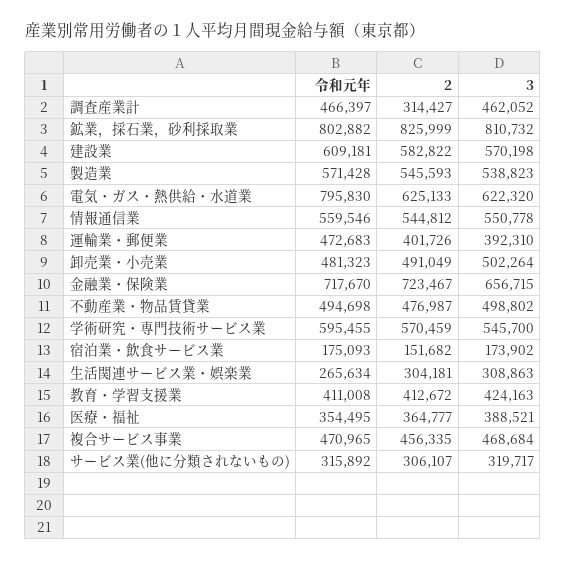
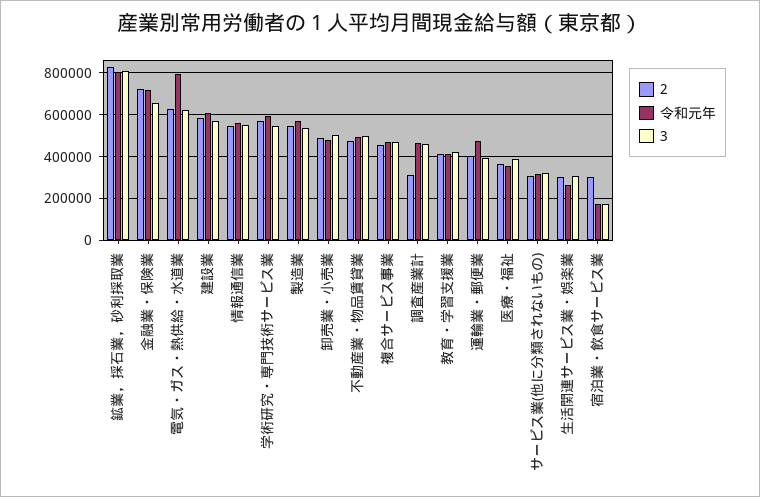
  {
    "令和元年": {
      "調査産業計": 466397,
      "鉱業，採石業，砂利採取業": 802882,
      "建設業": 609181,
      "製造業": 571428,
      "電気・ガス・熱供給・水道業": 795830,
      "情報通信業": 559546,
      "運輸業・郵便業": 472683,
      "卸売業・小売業": 481323,
      "金融業・保険業": 717670,
      "不動産業・物品賃貸業": 494698,
      "学術研究・専門技術サービス業": 595455,
      "宿泊業・飲食サービス業": 175093,
      "生活関連サービス業・娯楽業": 265634,
      "教育・学習支援業": 411008,
      "医療・福祉": 354495,
      "複合サービス事業": 470965,
      "サービス業(他に分類されないもの)": 315892
    },
    "2": {
      "調査産業計": 314427,
      "鉱業，採石業，砂利採取業": 825999,
      "建設業": 582822,
      "製造業": 545593,
      "電気・ガス・熱供給・水道業": 625133,
      "情報通信業": 544812,
      "運輸業・郵便業": 401726,
      "卸売業・小売業": 491049,
      "金融業・保険業": 723467,
      "不動産業・物品賃貸業": 476987,
      "学術研究・専門技術サービス業": 570459,
-     "宿泊業・飲食サービス業": 151682,
+     "宿泊業・飲食サービス業": 300000,
      "生活関連サービス業・娯楽業": 304181,
      "教育・学習支援業": 412672,
      "医療・福祉": 364777,
      "複合サービス事業": 456335,
      "サービス業(他に分類されないもの)": 306107
    },
    "3": {
      "調査産業計": 462052,
      "鉱業，採石業，砂利採取業": 810732,
      "建設業": 570198,
      "製造業": 538823,
      "電気・ガス・熱供給・水道業": 622320,
      "情報通信業": 550778,
      "運輸業・郵便業": 392310,
      "卸売業・小売業": 502264,
      "金融業・保険業": 656715,
      "不動産業・物品賃貸業": 498802,
      "学術研究・専門技術サービス業": 545700,
      "宿泊業・飲食サービス業": 173902,
      "生活関連サービス業・娯楽業": 308863,
      "教育・学習支援業": 424163,
      "医療・福祉": 388521,
      "複合サービス事業": 468684,
      "サービス業(他に分類されないもの)": 319717
    }
  }

